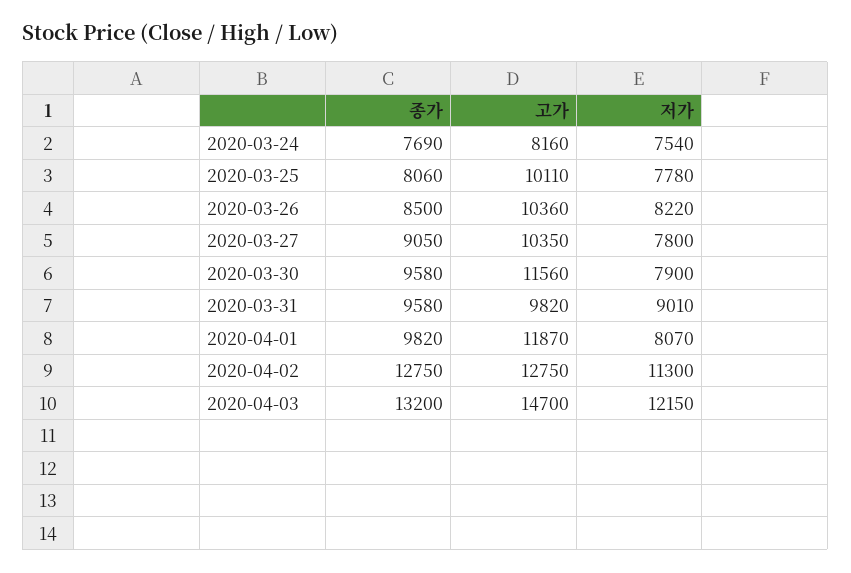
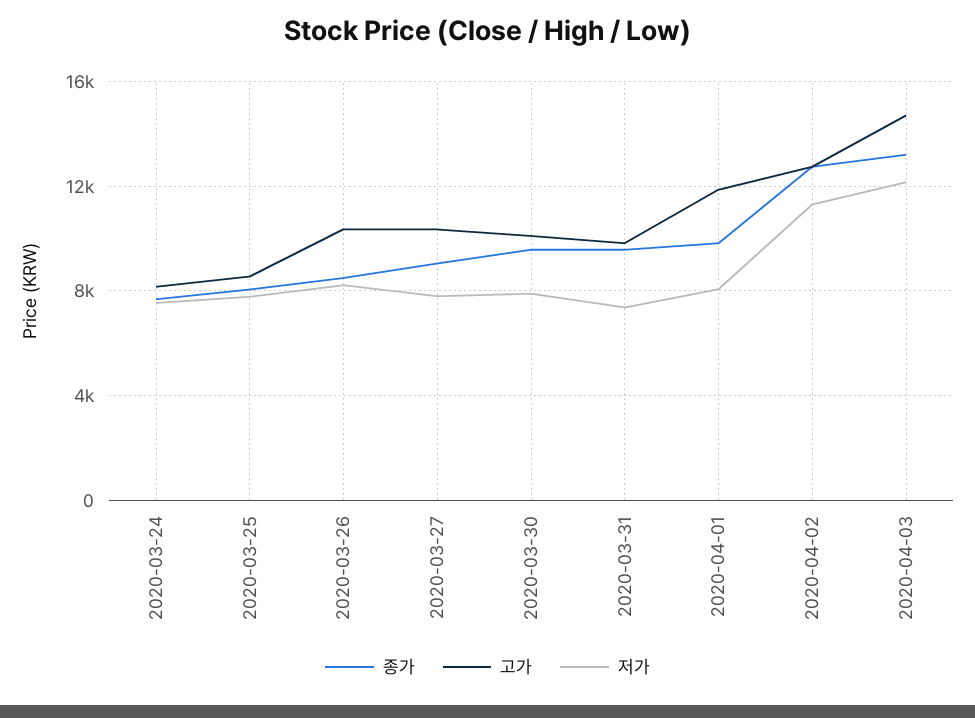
  {
    "종가": {
      "2020-03-24": 7690,
      "2020-03-25": 8060,
      "2020-03-26": 8500,
      "2020-03-27": 9050,
      "2020-03-30": 9580,
      "2020-03-31": 9580,
      "2020-04-01": 9820,
      "2020-04-02": 12750,
      "2020-04-03": 13200
    },
    "고가": {
      "2020-03-24": 8160,
-     "2020-03-25": 10110,
+     "2020-03-25": 8500,
      "2020-03-26": 10360,
      "2020-03-27": 10350,
-     "2020-03-30": 11560,
+     "2020-03-30": 10000,
      "2020-03-31": 9820,
      "2020-04-01": 11870,
      "2020-04-02": 12750,
      "2020-04-03": 14700
    },
    "저가": {
      "2020-03-24": 7540,
      "2020-03-25": 7780,
      "2020-03-26": 8220,
      "2020-03-27": 7800,
      "2020-03-30": 7900,
-     "2020-03-31": 9010,
+     "2020-03-31": 7500,
      "2020-04-01": 8070,
      "2020-04-02": 11300,
      "2020-04-03": 12150
    }
  }

